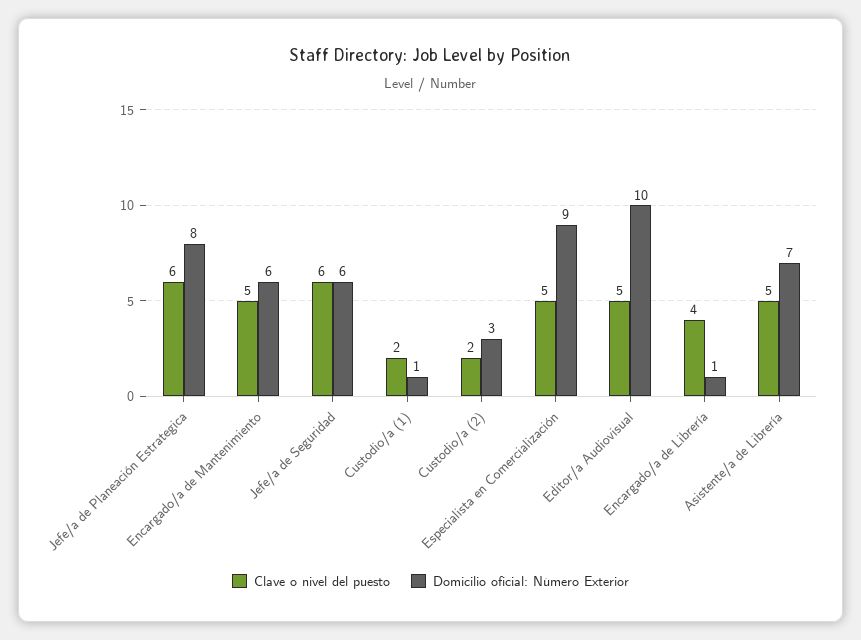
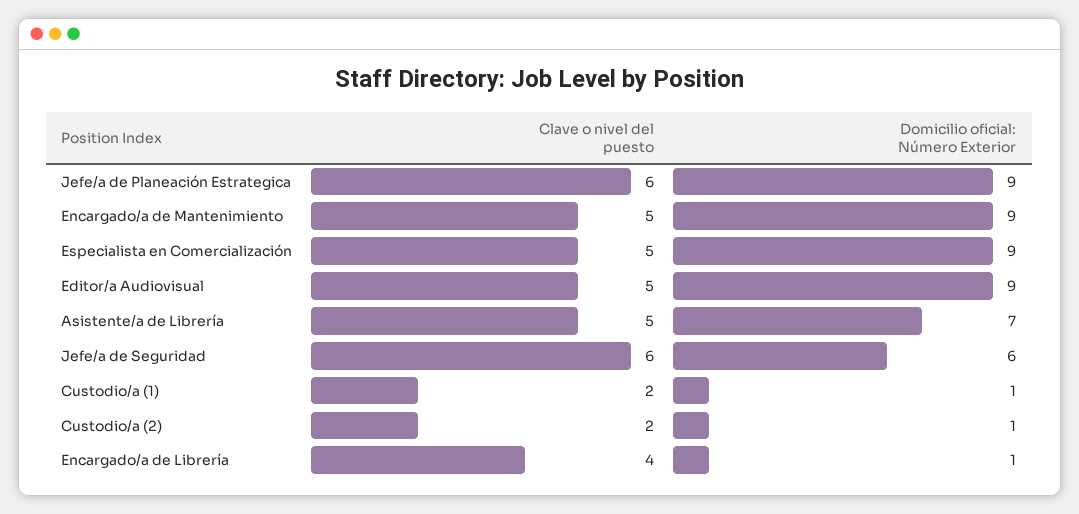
  {
    "Clave o nivel del puesto": {
      "Jefe/a de Planeación Estrategica": 6,
      "Encargado/a de Mantenimiento": 5,
      "Jefe/a de Seguridad": 6,
      "Custodio/a (1)": 2,
      "Custodio/a (2)": 2,
      "Especialista en Comercialización": 5,
      "Editor/a Audiovisual": 5,
      "Encargado/a de Librería": 4,
      "Asistente/a de Librería": 5
    },
    "Domicilio oficial: Número Exterior": {
-     "Jefe/a de Planeación Estrategica": 8,
+     "Jefe/a de Planeación Estrategica": 9,
-     "Encargado/a de Mantenimiento": 6,
+     "Encargado/a de Mantenimiento": 9,
      "Jefe/a de Seguridad": 6,
      "Custodio/a (1)": 1,
-     "Custodio/a (2)": 3,
+     "Custodio/a (2)": 1,
      "Especialista en Comercialización": 9,
-     "Editor/a Audiovisual": 10,
+     "Editor/a Audiovisual": 9,
      "Encargado/a de Librería": 1,
      "Asistente/a de Librería": 7
    }
  }

